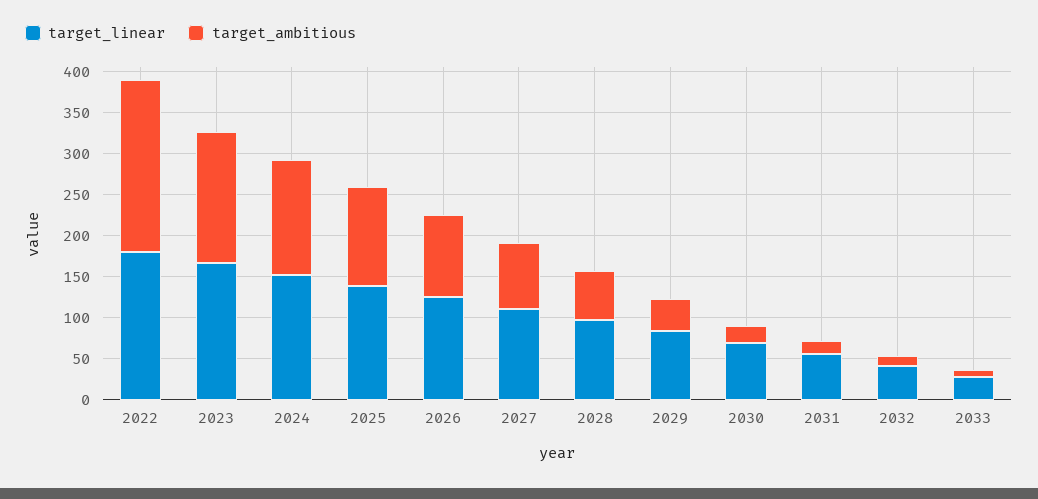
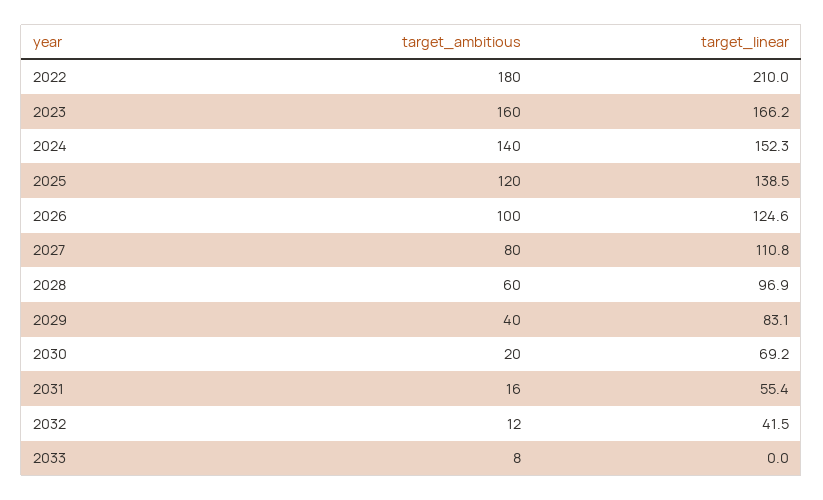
  {
    "target_linear": {
-     "2022": 180,
+     "2022": 210,
      "2023": 166.2,
      "2024": 152.3,
      "2025": 138.5,
      "2026": 124.6,
      "2027": 110.8,
      "2028": 96.9,
      "2029": 83.1,
      "2030": 69.2,
      "2031": 55.4,
      "2032": 41.5,
-     "2033": 30
+     "2033": 0
    },
    "target_ambitious": {
-     "2022": 210,
+     "2022": 180,
      "2023": 160,
      "2024": 140,
      "2025": 120,
      "2026": 100,
      "2027": 80,
      "2028": 60,
      "2029": 40,
      "2030": 20,
      "2031": 16,
      "2032": 12,
      "2033": 8
    }
  }

